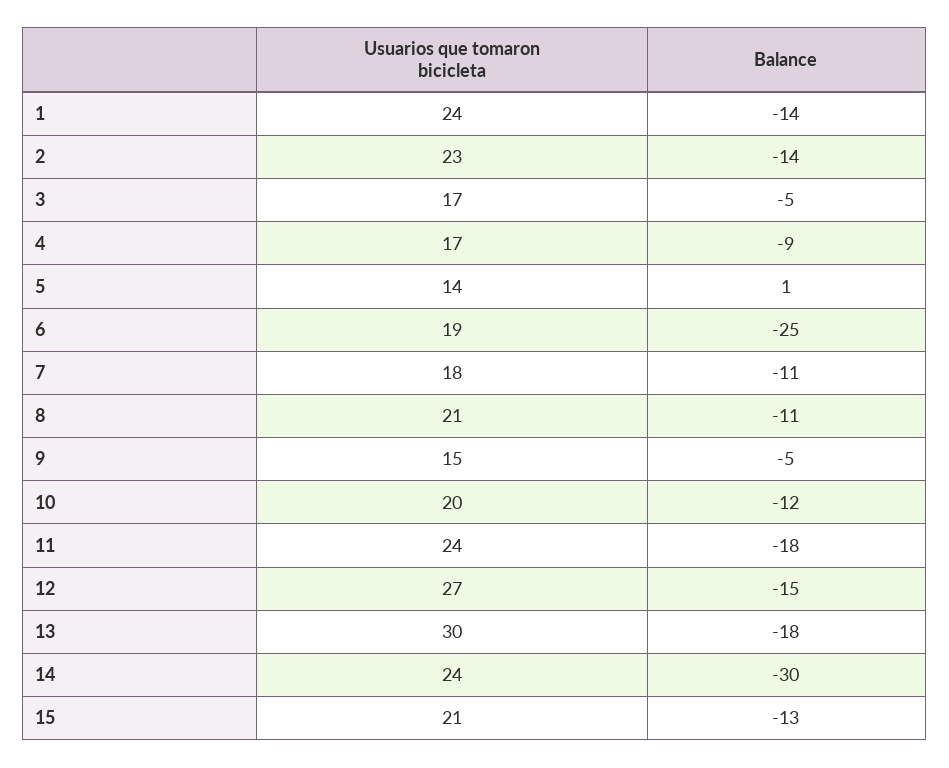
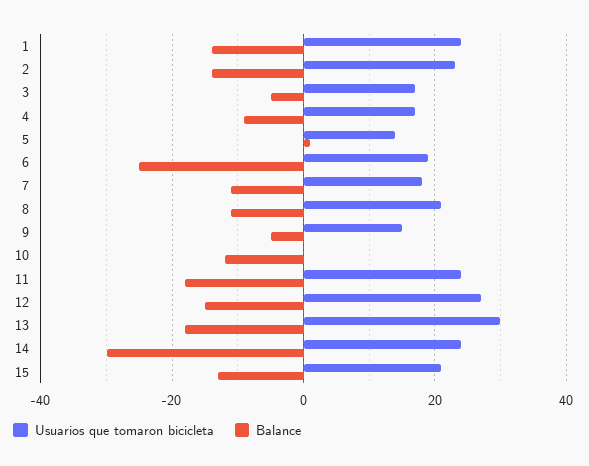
  {
    "Usuarios que tomaron bicicleta": {
      "1": 24,
      "2": 23,
      "3": 17,
      "4": 17,
      "5": 14,
      "6": 19,
      "7": 18,
      "8": 21,
      "9": 15,
-     "10": 20,
+     "10": 0,
      "11": 24,
      "12": 27,
      "13": 30,
      "14": 24,
      "15": 21
    },
    "Balance": {
      "1": -14,
      "2": -14,
      "3": -5,
      "4": -9,
      "5": 1,
      "6": -25,
      "7": -11,
      "8": -11,
      "9": -5,
      "10": -12,
      "11": -18,
      "12": -15,
      "13": -18,
      "14": -30,
      "15": -13
    }
  }

